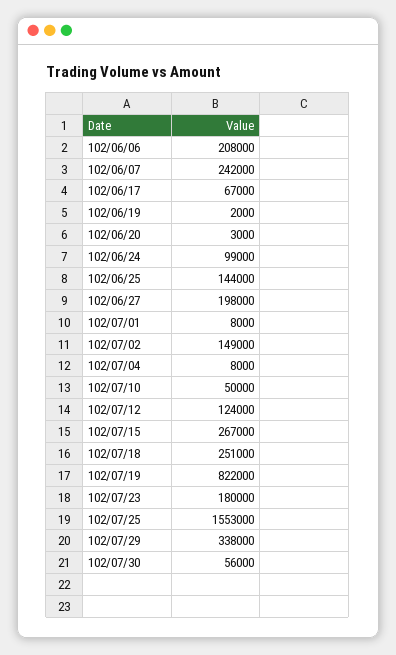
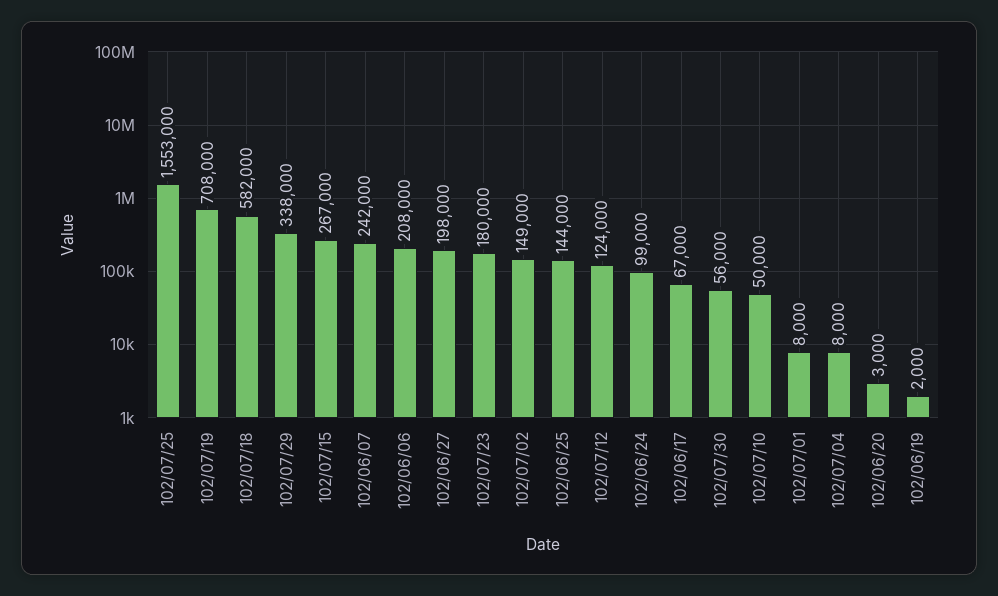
  {
    "102/06/06": 208000,
    "102/06/07": 242000,
    "102/06/17": 67000,
    "102/06/19": 2000,
    "102/06/20": 3000,
    "102/06/24": 99000,
    "102/06/25": 144000,
    "102/06/27": 198000,
    "102/07/01": 8000,
    "102/07/02": 149000,
    "102/07/04": 8000,
    "102/07/10": 50000,
    "102/07/12": 124000,
    "102/07/15": 267000,
-   "102/07/18": 251000,
+   "102/07/18": 582000,
-   "102/07/19": 822000,
+   "102/07/19": 708000,
    "102/07/23": 180000,
    "102/07/25": 1553000,
    "102/07/29": 338000,
    "102/07/30": 56000
  }

